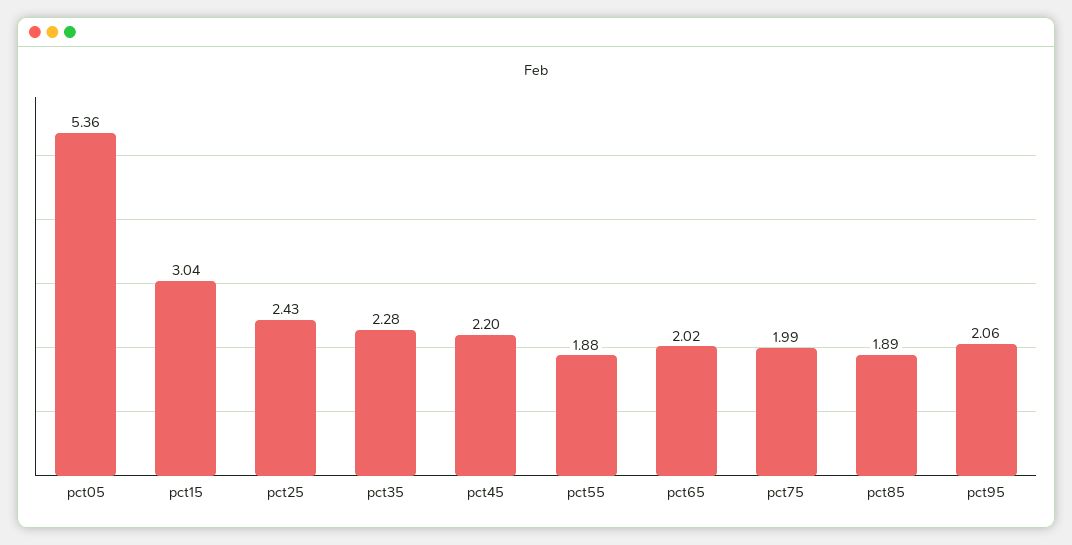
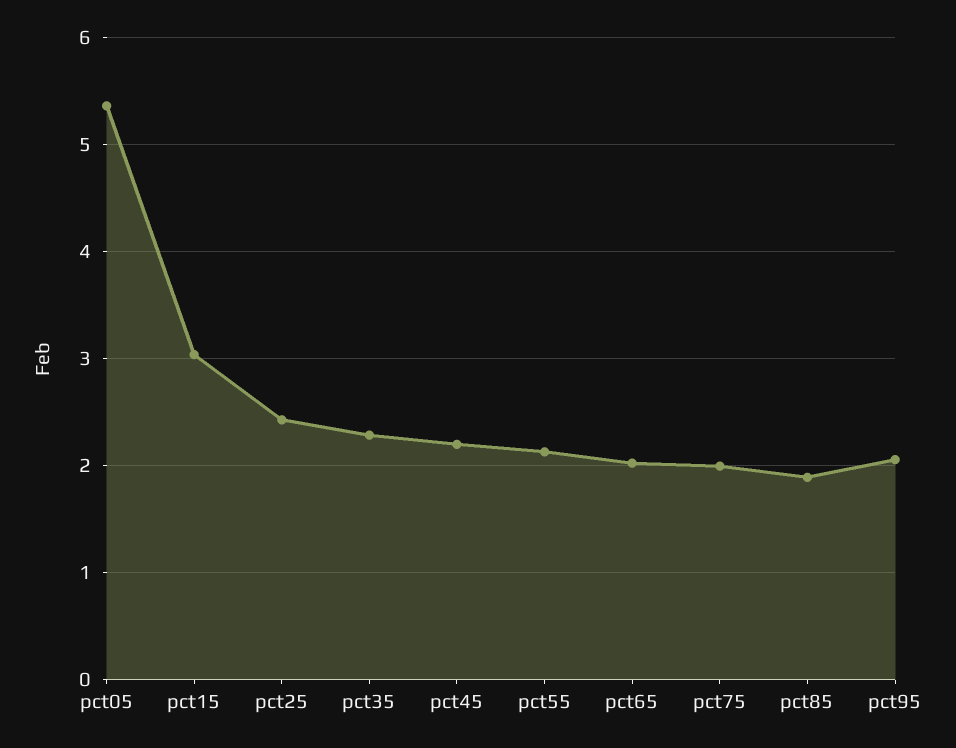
  {
    "pct05": 5.36,
    "pct15": 3.04,
    "pct25": 2.43,
    "pct35": 2.28,
    "pct45": 2.2,
-   "pct55": 1.88,
+   "pct55": 2.1,
    "pct65": 2.02,
    "pct75": 1.99,
    "pct85": 1.89,
    "pct95": 2.06
  }

